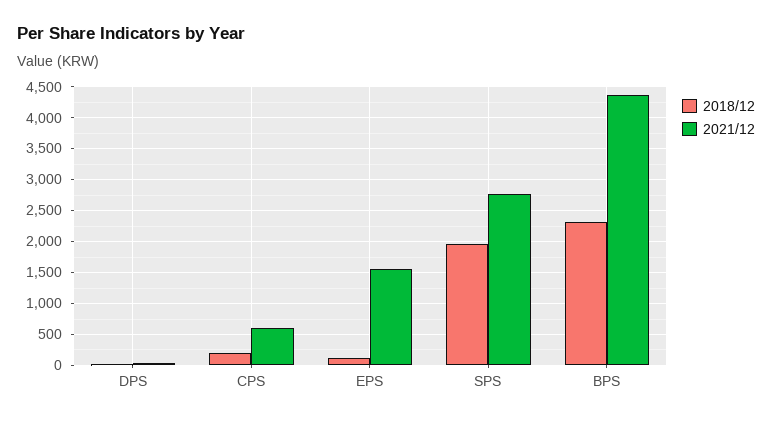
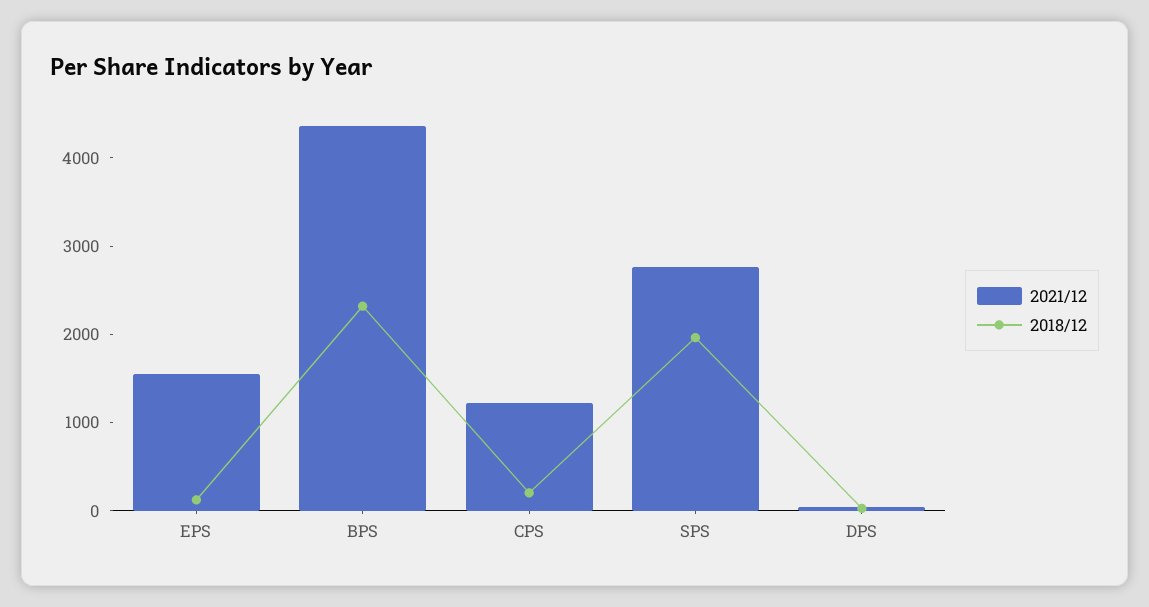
  {
    "2018/12": {
      "DPS": 0,
      "CPS": 200,
      "EPS": 100,
      "SPS": 2000,
      "BPS": 2300
    },
    "2021/12": {
      "DPS": 0,
-     "CPS": 600,
+     "CPS": 1200,
      "EPS": 1600,
      "SPS": 2800,
      "BPS": 4400
    }
  }

